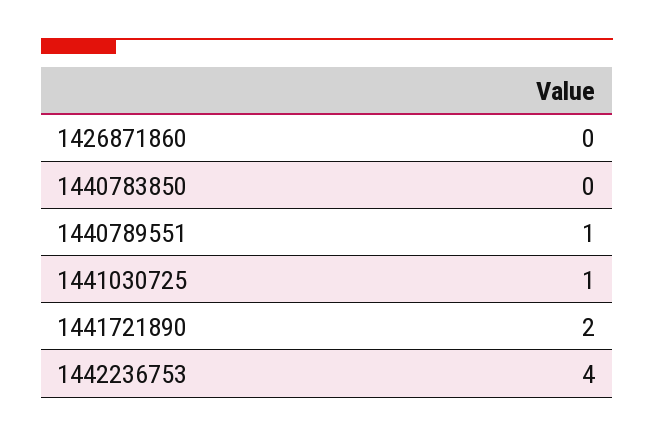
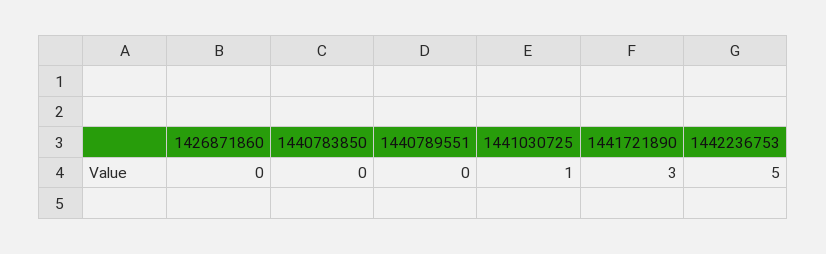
  {
    "1426871860": 0,
    "1440783850": 0,
-   "1440789551": 1,
+   "1440789551": 0,
    "1441030725": 1,
-   "1441721890": 2,
+   "1441721890": 3,
-   "1442236753": 4
+   "1442236753": 5
  }

